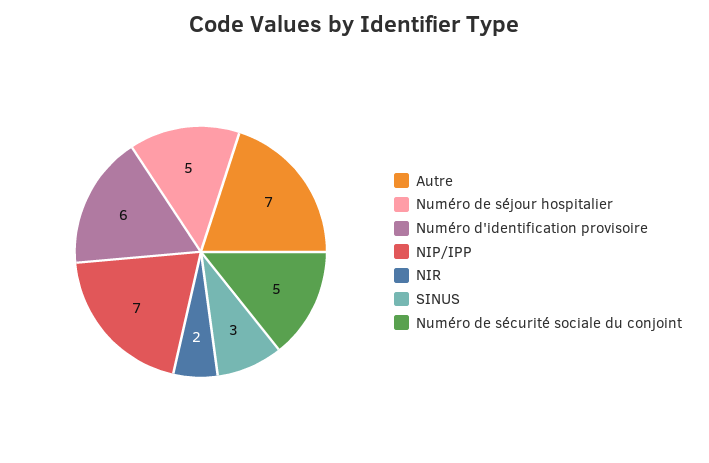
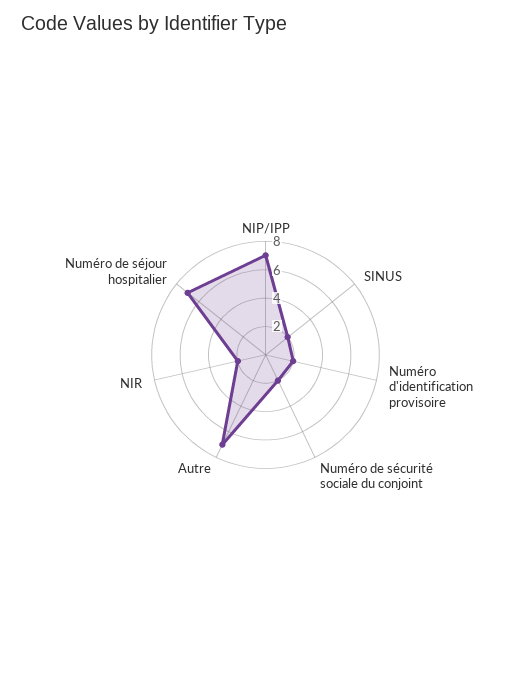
  {
    "Autre": 7,
-   "Numéro de séjour hospitalier": 5,
+   "Numéro de séjour hospitalier": 7,
-   "Numéro d'identification provisoire": 6,
+   "Numéro d'identification provisoire": 2,
    "NIP/IPP": 7,
    "NIR": 2,
-   "SINUS": 3,
+   "SINUS": 2,
-   "Numéro de sécurité sociale du conjoint": 5
+   "Numéro de sécurité sociale du conjoint": 2
  }

